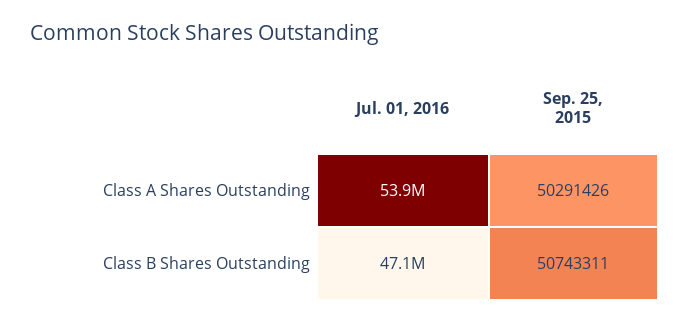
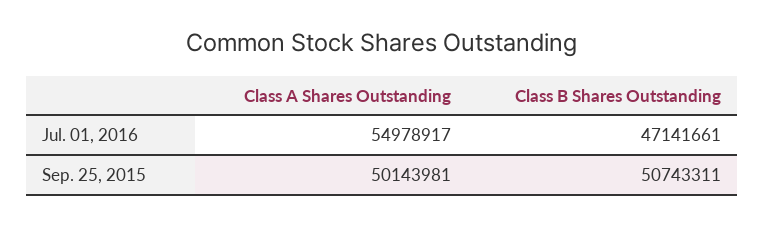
  {
    "Jul. 01, 2016": {
-     "Class A Shares Outstanding": 53900000,
+     "Class A Shares Outstanding": 54978917,
      "Class B Shares Outstanding": 47141661
    },
    "Sep. 25, 2015": {
-     "Class A Shares Outstanding": 50291426,
+     "Class A Shares Outstanding": 50143981,
      "Class B Shares Outstanding": 50743311
    }
  }

